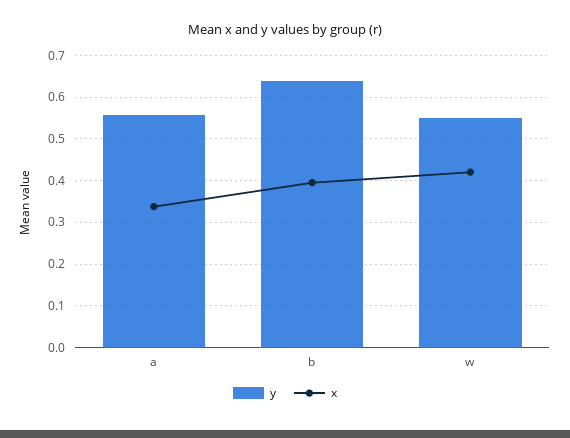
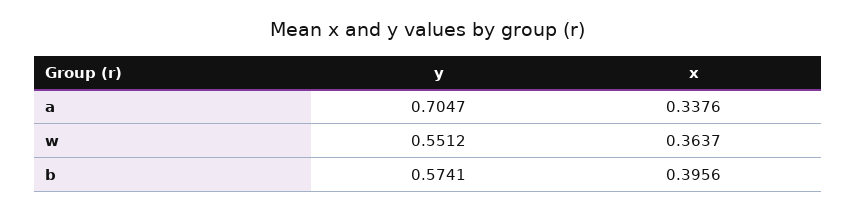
  {
    "y": {
-     "a": 0.56,
+     "a": 0.7047,
-     "b": 0.64,
+     "b": 0.5741,
      "w": 0.5512
    },
    "x": {
      "a": 0.3376,
      "b": 0.3956,
-     "w": 0.42
+     "w": 0.3637
    }
  }

